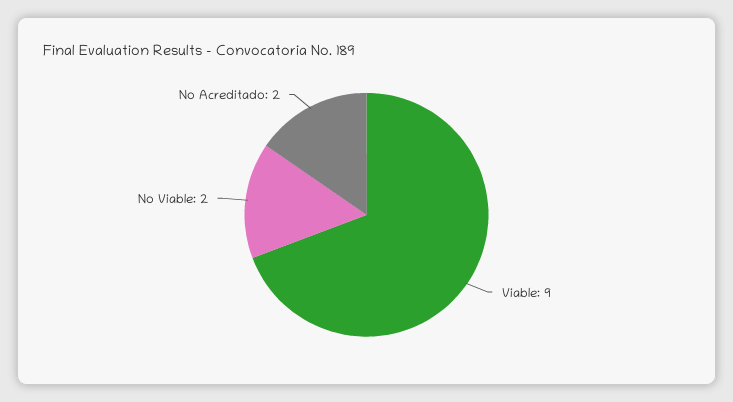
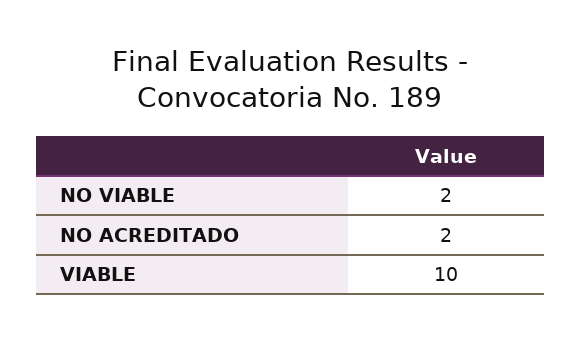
  {
-   "Viable": 9,
+   "Viable": 10,
    "No Viable": 2,
    "No Acreditado": 2
  }

